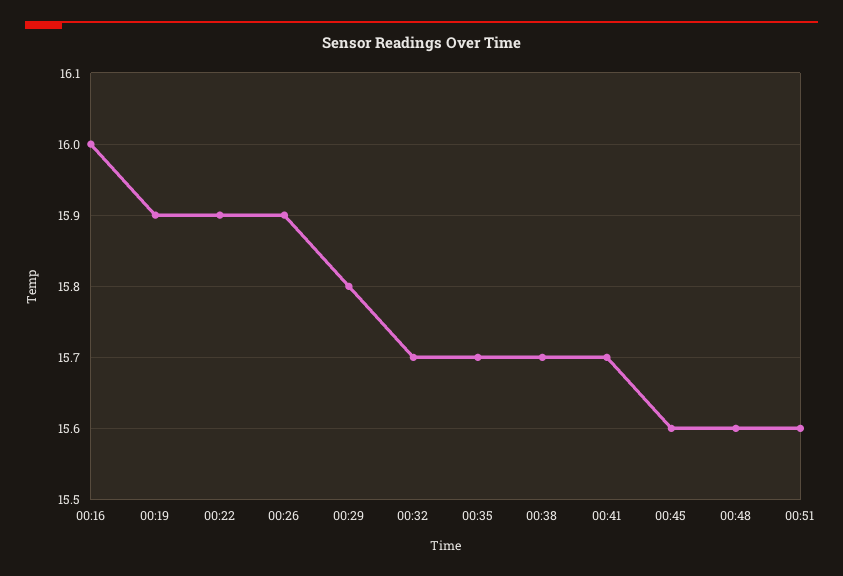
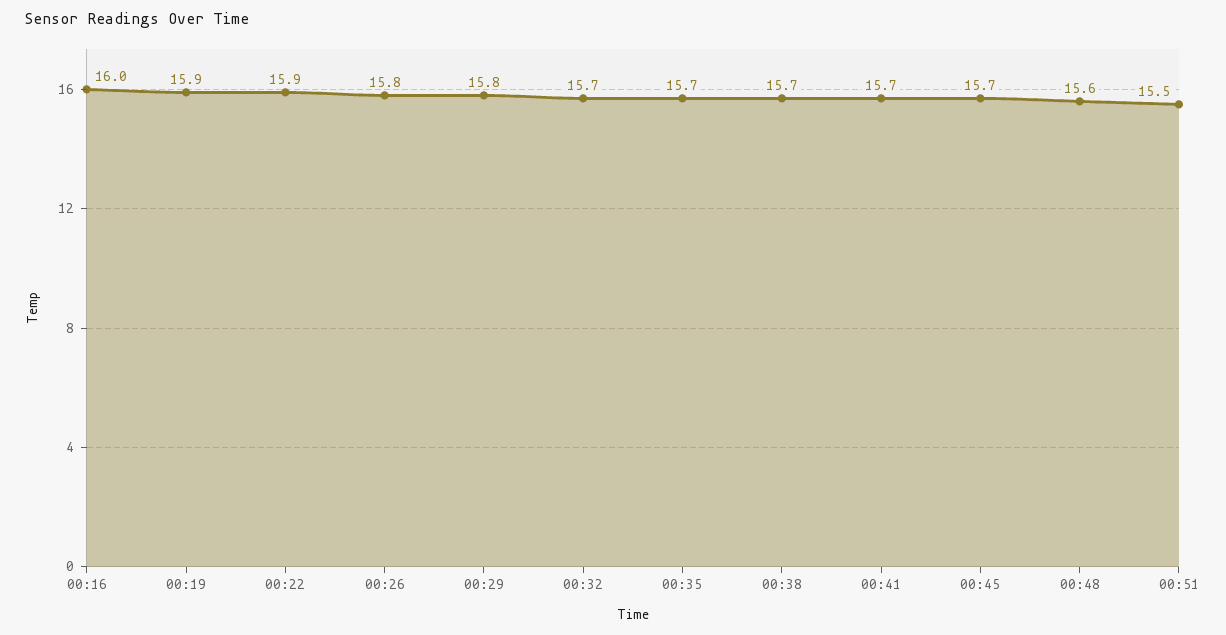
  {
    "00:16": 16,
    "00:19": 15.9,
    "00:22": 15.9,
-   "00:26": 15.9,
+   "00:26": 15.8,
    "00:29": 15.8,
    "00:32": 15.7,
    "00:35": 15.7,
    "00:38": 15.7,
    "00:41": 15.7,
-   "00:45": 15.6,
+   "00:45": 15.7,
    "00:48": 15.6,
-   "00:51": 15.6
+   "00:51": 15.5
  }

